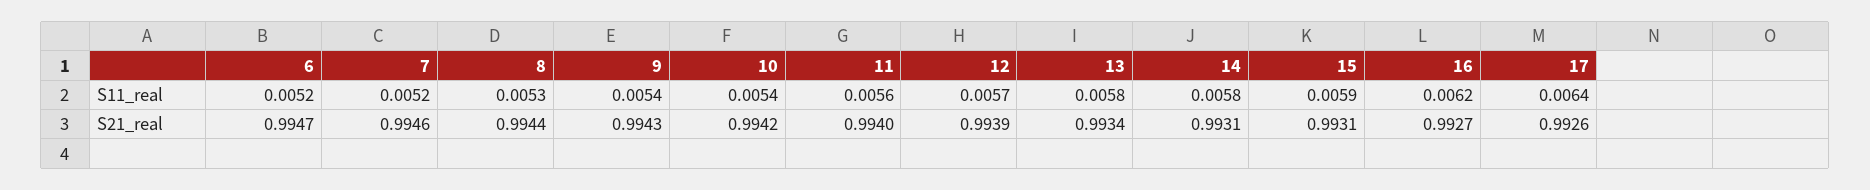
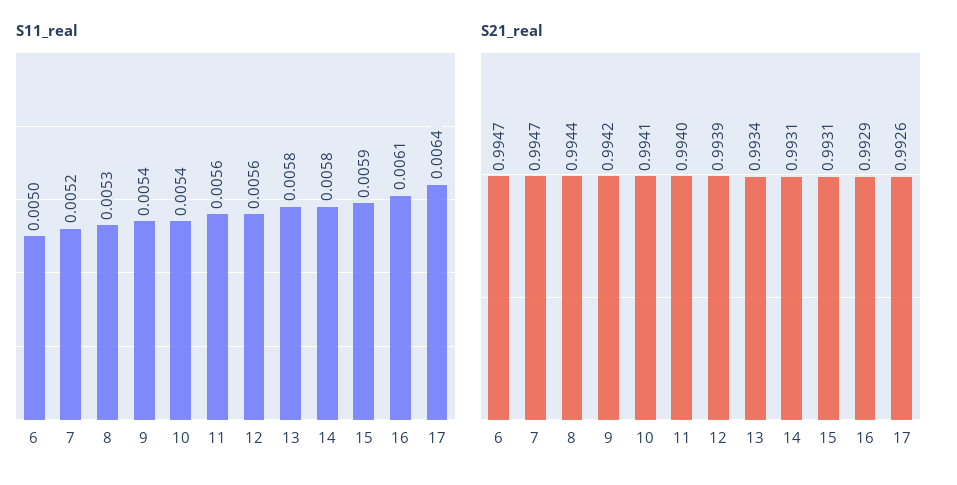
  {
    "S11_real": {
-     "6": 0.0052,
+     "6": 0.005,
      "7": 0.0052,
      "8": 0.0053,
      "9": 0.0054,
      "10": 0.0054,
      "11": 0.0056,
-     "12": 0.0057,
+     "12": 0.0056,
      "13": 0.0058,
      "14": 0.0058,
      "15": 0.0059,
-     "16": 0.0062,
+     "16": 0.0061,
      "17": 0.0064
    },
    "S21_real": {
      "6": 0.9947,
-     "7": 0.9946,
+     "7": 0.9947,
      "8": 0.9944,
-     "9": 0.9943,
+     "9": 0.9942,
-     "10": 0.9942,
+     "10": 0.9941,
      "11": 0.994,
      "12": 0.9939,
      "13": 0.9934,
      "14": 0.9931,
      "15": 0.9931,
-     "16": 0.9927,
+     "16": 0.9929,
      "17": 0.9926
    }
  }

